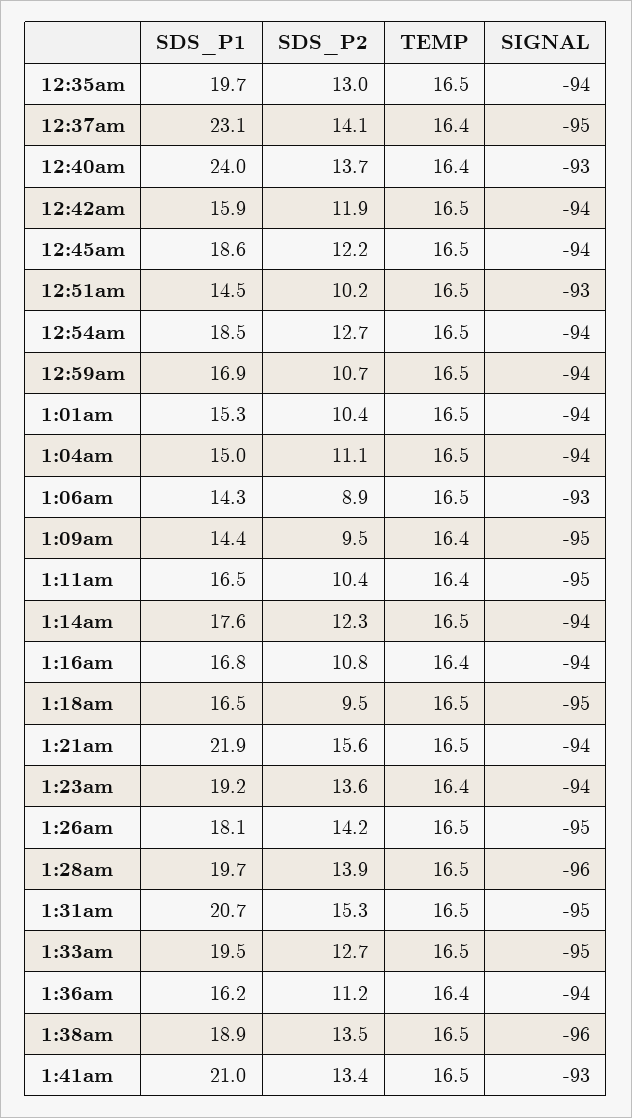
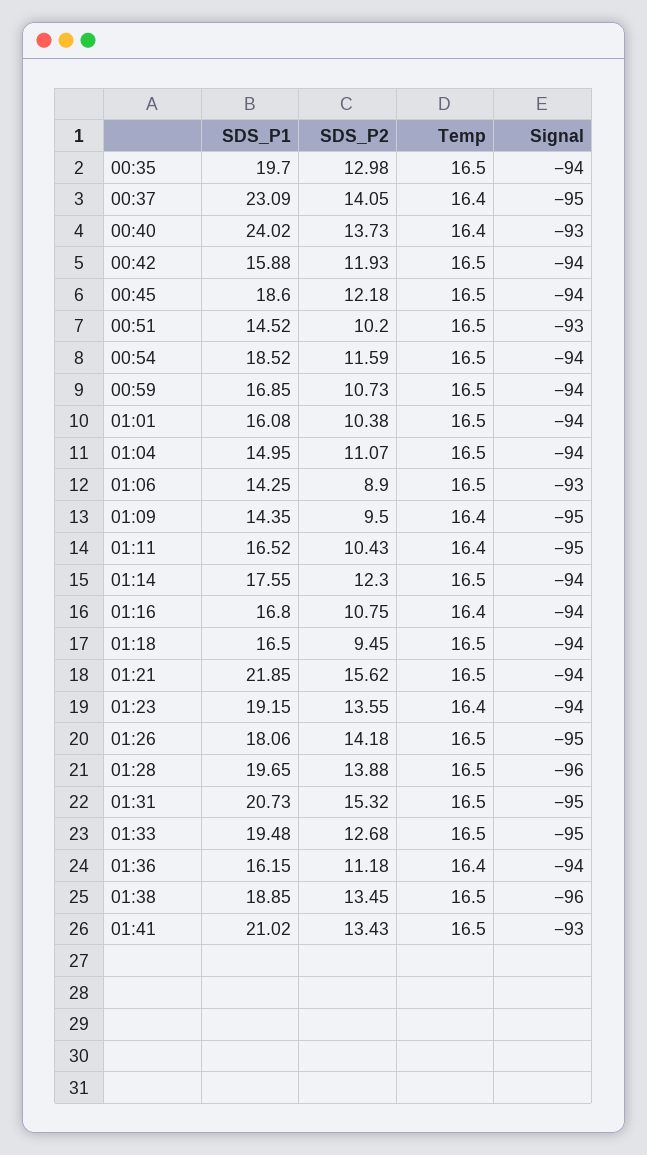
  {
    "SDS_P1": {
      "12:35am": 19.7,
      "12:37am": 23.09,
      "12:40am": 24.02,
      "12:42am": 15.88,
      "12:45am": 18.6,
      "12:51am": 14.52,
      "12:54am": 18.52,
      "12:59am": 16.85,
-     "1:01am": 15.3,
+     "1:01am": 16.08,
      "1:04am": 14.95,
      "1:06am": 14.25,
      "1:09am": 14.35,
      "1:11am": 16.52,
      "1:14am": 17.55,
      "1:16am": 16.8,
      "1:18am": 16.5,
      "1:21am": 21.85,
      "1:23am": 19.15,
      "1:26am": 18.06,
      "1:28am": 19.65,
      "1:31am": 20.73,
      "1:33am": 19.48,
      "1:36am": 16.15,
      "1:38am": 18.85,
      "1:41am": 21.02
    },
    "SDS_P2": {
      "12:35am": 12.98,
      "12:37am": 14.05,
      "12:40am": 13.73,
      "12:42am": 11.93,
      "12:45am": 12.18,
      "12:51am": 10.2,
-     "12:54am": 12.7,
+     "12:54am": 11.59,
      "12:59am": 10.73,
      "1:01am": 10.38,
      "1:04am": 11.07,
      "1:06am": 8.9,
      "1:09am": 9.5,
      "1:11am": 10.43,
      "1:14am": 12.3,
      "1:16am": 10.75,
      "1:18am": 9.45,
      "1:21am": 15.62,
      "1:23am": 13.55,
      "1:26am": 14.18,
      "1:28am": 13.88,
      "1:31am": 15.32,
      "1:33am": 12.68,
      "1:36am": 11.18,
      "1:38am": 13.45,
      "1:41am": 13.43
    },
    "TEMP": {
      "12:35am": 16.5,
      "12:37am": 16.4,
      "12:40am": 16.4,
      "12:42am": 16.5,
      "12:45am": 16.5,
      "12:51am": 16.5,
      "12:54am": 16.5,
      "12:59am": 16.5,
      "1:01am": 16.5,
      "1:04am": 16.5,
      "1:06am": 16.5,
      "1:09am": 16.4,
      "1:11am": 16.4,
      "1:14am": 16.5,
      "1:16am": 16.4,
      "1:18am": 16.5,
      "1:21am": 16.5,
      "1:23am": 16.4,
      "1:26am": 16.5,
      "1:28am": 16.5,
      "1:31am": 16.5,
      "1:33am": 16.5,
      "1:36am": 16.4,
      "1:38am": 16.5,
      "1:41am": 16.5
    },
    "SIGNAL": {
      "12:35am": -94,
      "12:37am": -95,
      "12:40am": -93,
      "12:42am": -94,
      "12:45am": -94,
      "12:51am": -93,
      "12:54am": -94,
      "12:59am": -94,
      "1:01am": -94,
      "1:04am": -94,
      "1:06am": -93,
      "1:09am": -95,
      "1:11am": -95,
      "1:14am": -94,
      "1:16am": -94,
-     "1:18am": -95,
+     "1:18am": -94,
      "1:21am": -94,
      "1:23am": -94,
      "1:26am": -95,
      "1:28am": -96,
      "1:31am": -95,
      "1:33am": -95,
      "1:36am": -94,
      "1:38am": -96,
      "1:41am": -93
    }
  }

